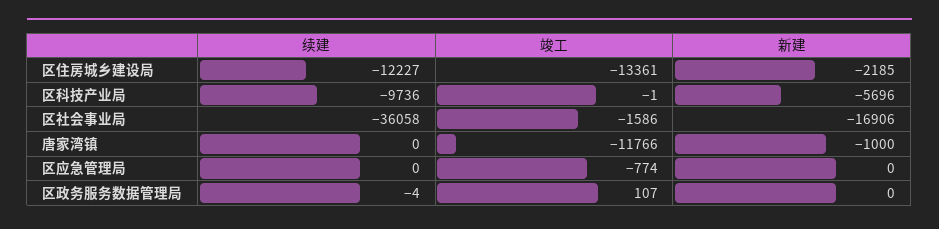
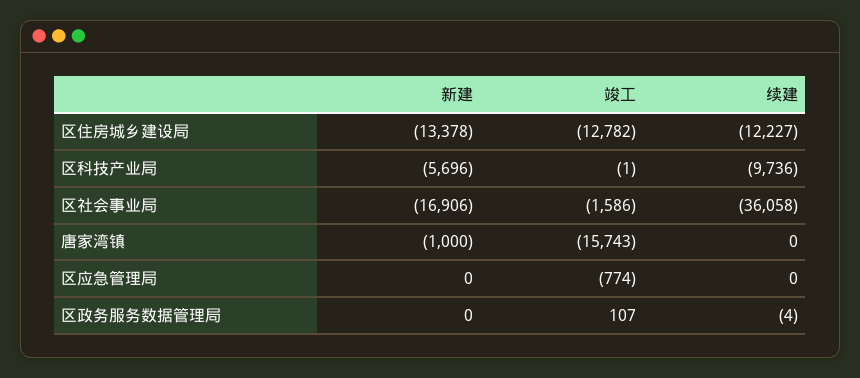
  {
    "续建": {
      "区住房城乡建设局": -12227,
      "区科技产业局": -9736,
      "区社会事业局": -36058,
      "唐家湾镇": 0,
      "区应急管理局": 0,
      "区政务服务数据管理局": -4
    },
    "竣工": {
-     "区住房城乡建设局": -13361,
+     "区住房城乡建设局": -12782,
      "区科技产业局": -1,
      "区社会事业局": -1586,
-     "唐家湾镇": -11766,
+     "唐家湾镇": -15743,
      "区应急管理局": -774,
      "区政务服务数据管理局": 107
    },
    "新建": {
-     "区住房城乡建设局": -2185,
+     "区住房城乡建设局": -13378,
      "区科技产业局": -5696,
      "区社会事业局": -16906,
      "唐家湾镇": -1000,
      "区应急管理局": 0,
      "区政务服务数据管理局": 0
    }
  }

